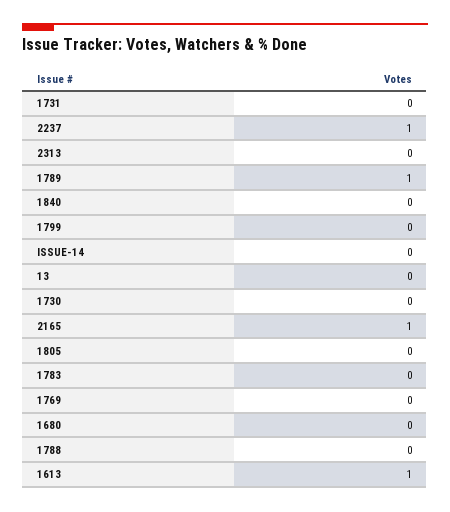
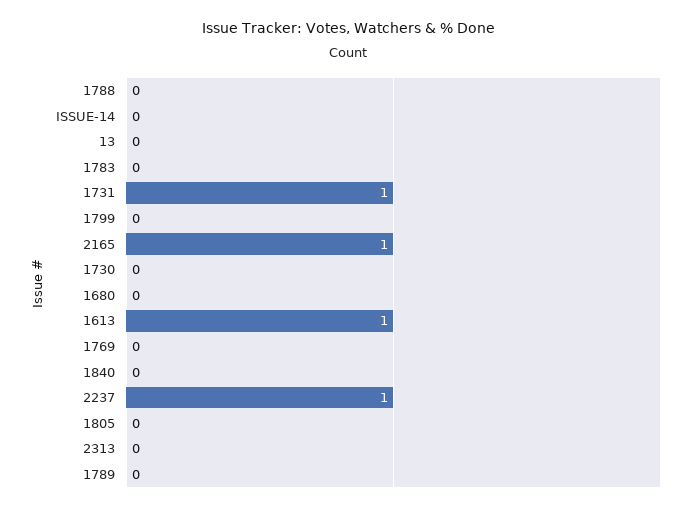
  {
-   "1731": 0,
+   "1731": 1,
    "2237": 1,
    "2313": 0,
-   "1789": 1,
+   "1789": 0,
    "1840": 0,
    "1799": 0,
    "ISSUE-14": 0,
    "13": 0,
    "1730": 0,
    "2165": 1,
    "1805": 0,
    "1783": 0,
    "1769": 0,
    "1680": 0,
    "1788": 0,
    "1613": 1
  }

